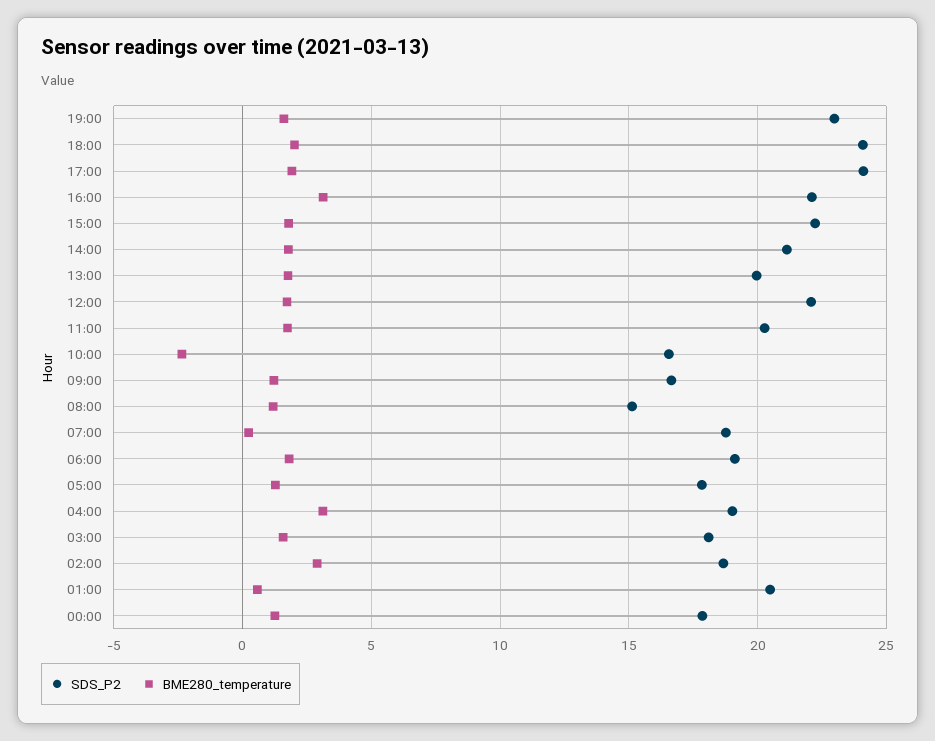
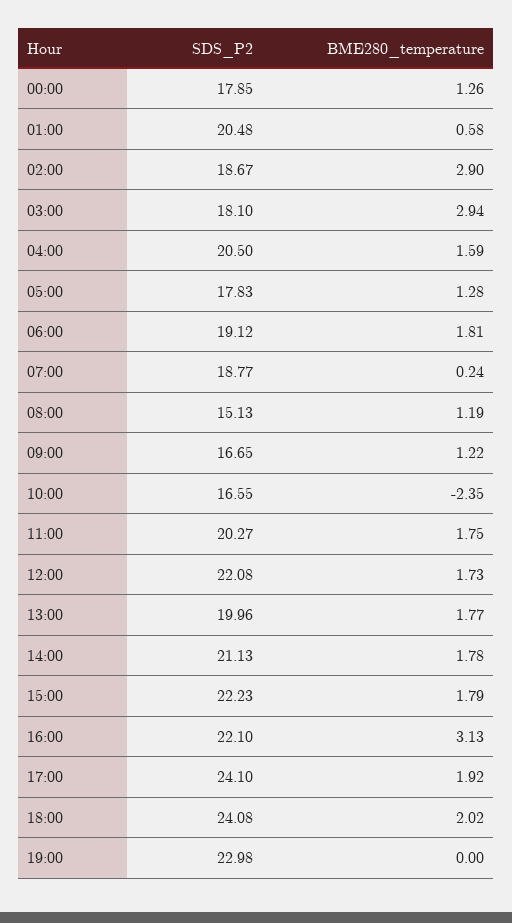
  {
    "SDS_P2": {
      "19:00": 22.98,
      "18:00": 24.08,
      "17:00": 24.1,
      "16:00": 22.1,
      "15:00": 22.23,
      "14:00": 21.13,
      "13:00": 19.96,
      "12:00": 22.08,
      "11:00": 20.27,
      "10:00": 16.55,
      "09:00": 16.65,
      "08:00": 15.13,
      "07:00": 18.77,
      "06:00": 19.12,
      "05:00": 17.83,
-     "04:00": 19,
+     "04:00": 20.5,
      "03:00": 18.1,
      "02:00": 18.67,
      "01:00": 20.48,
      "00:00": 17.85
    },
    "BME280_temperature": {
-     "19:00": 1.5,
+     "19:00": 0,
      "18:00": 2.02,
      "17:00": 1.92,
      "16:00": 3.13,
      "15:00": 1.79,
      "14:00": 1.78,
      "13:00": 1.77,
      "12:00": 1.73,
      "11:00": 1.75,
      "10:00": -2.35,
      "09:00": 1.22,
      "08:00": 1.19,
      "07:00": 0.24,
      "06:00": 1.81,
      "05:00": 1.28,
-     "04:00": 3,
+     "04:00": 1.59,
-     "03:00": 1.5,
+     "03:00": 2.94,
      "02:00": 2.9,
      "01:00": 0.58,
      "00:00": 1.26
    }
  }

